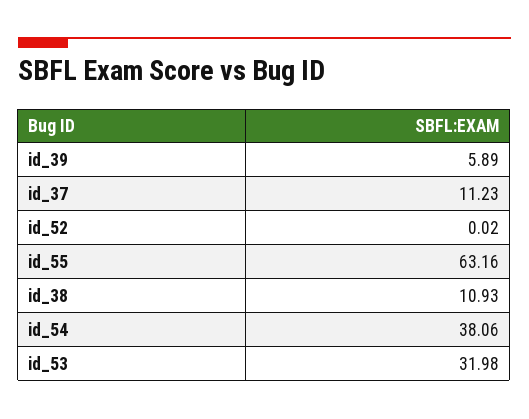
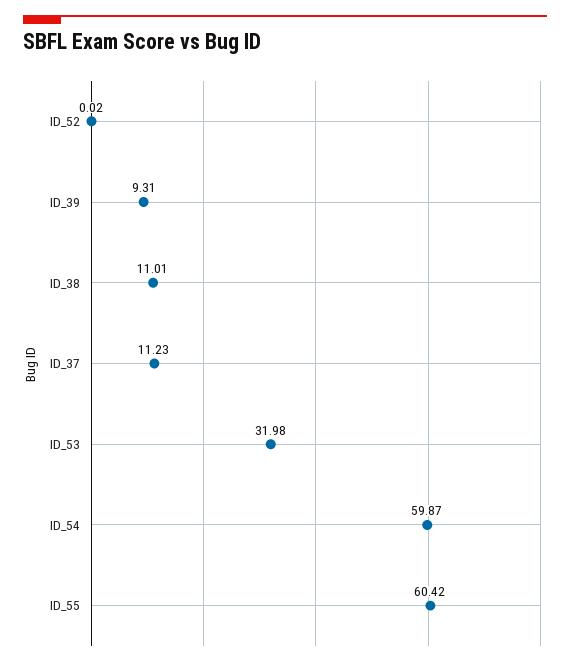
  {
-   "id_39": 5.89,
+   "id_39": 9.31,
    "id_37": 11.23,
    "id_52": 0.02,
-   "id_55": 63.16,
+   "id_55": 60.42,
-   "id_38": 10.93,
+   "id_38": 11.01,
-   "id_54": 38.06,
+   "id_54": 59.87,
    "id_53": 31.98
  }

